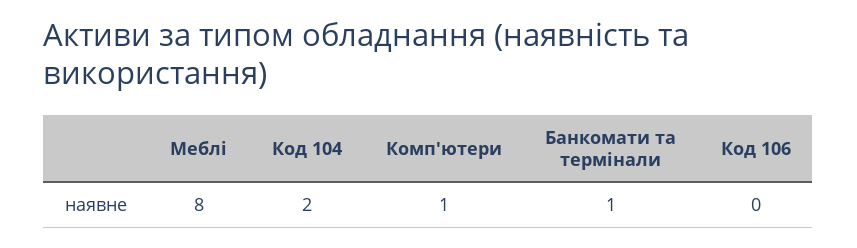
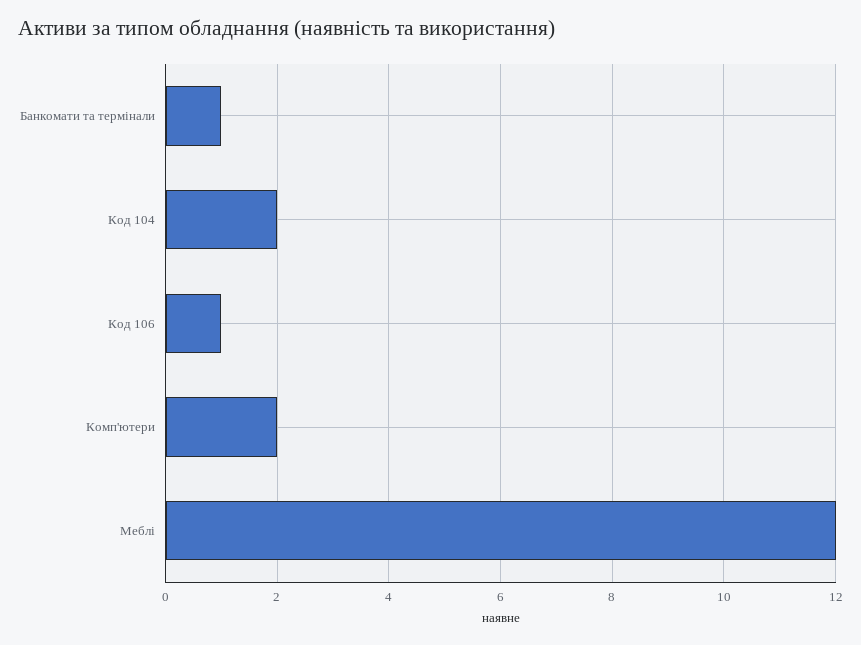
  {
-   "Меблі": 8,
+   "Меблі": 12,
    "Код 104": 2,
-   "Комп'ютери": 1,
+   "Комп'ютери": 2,
    "Банкомати та термінали": 1,
-   "Код 106": 0
+   "Код 106": 1
  }

